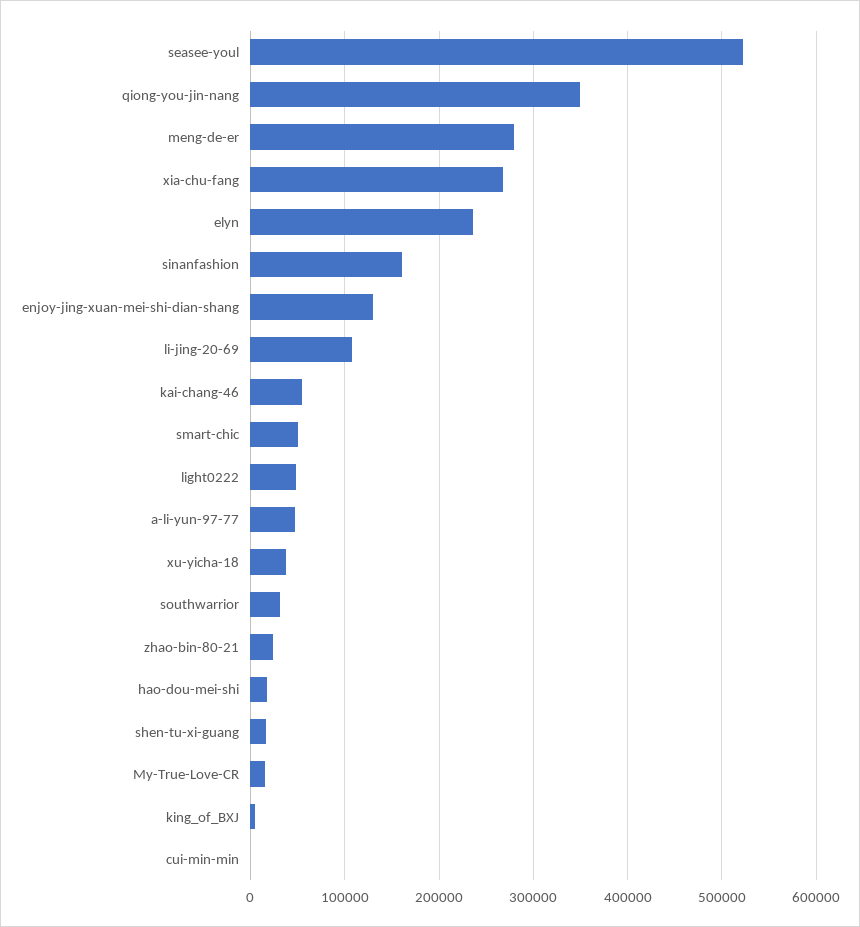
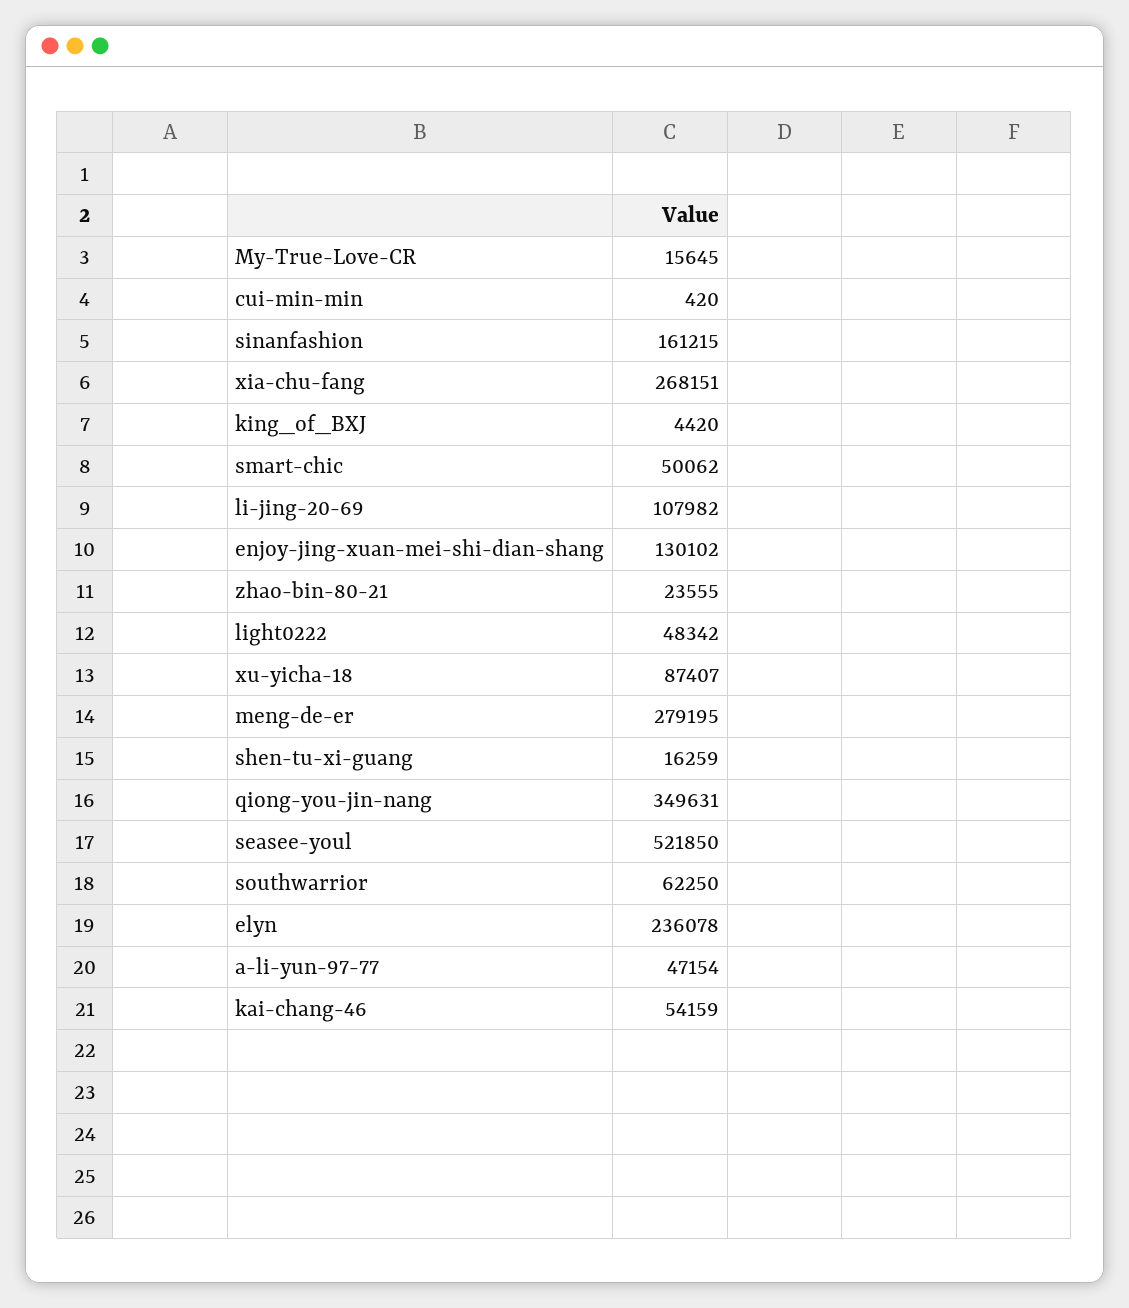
  {
    "seasee-youl": 521850,
    "qiong-you-jin-nang": 349631,
    "meng-de-er": 279195,
    "xia-chu-fang": 268151,
    "elyn": 236078,
    "sinanfashion": 161215,
    "enjoy-jing-xuan-mei-shi-dian-shang": 130102,
    "li-jing-20-69": 107982,
    "kai-chang-46": 54159,
    "smart-chic": 50062,
    "light0222": 48342,
    "a-li-yun-97-77": 47154,
-   "xu-yicha-18": 40000,
+   "xu-yicha-18": 87407,
-   "southwarrior": 30000,
+   "southwarrior": 62250,
    "zhao-bin-80-21": 23555,
-   "hao-dou-mei-shi": 20000,
    "shen-tu-xi-guang": 16259,
    "My-True-Love-CR": 15645,
    "king_of_BXJ": 4420,
    "cui-min-min": 420
  }

